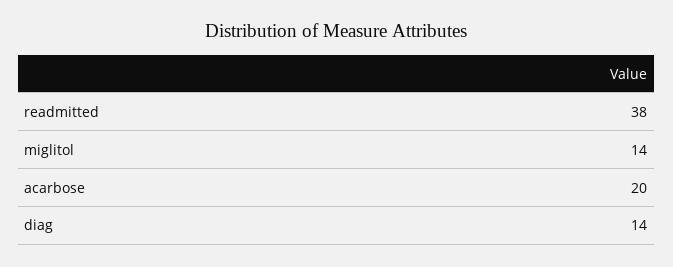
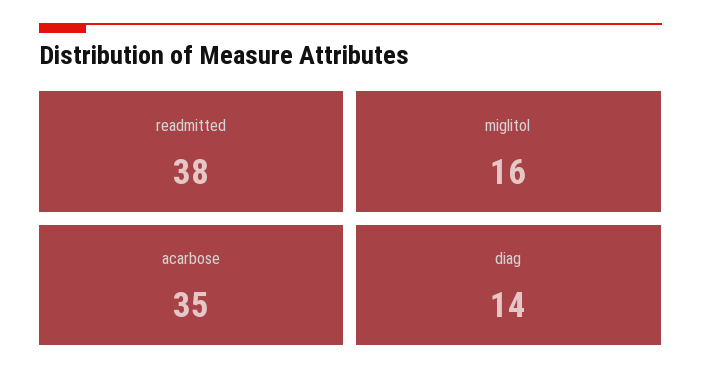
  {
    "readmitted": 38,
-   "miglitol": 14,
+   "miglitol": 16,
-   "acarbose": 20,
+   "acarbose": 35,
    "diag": 14
  }

